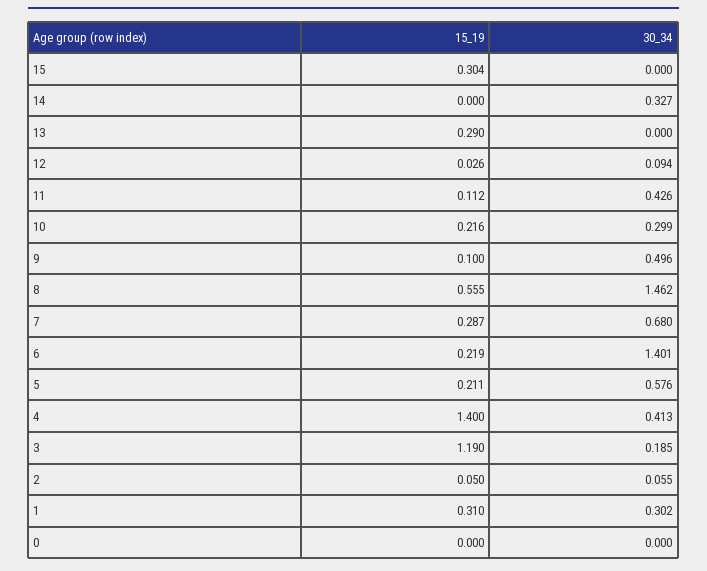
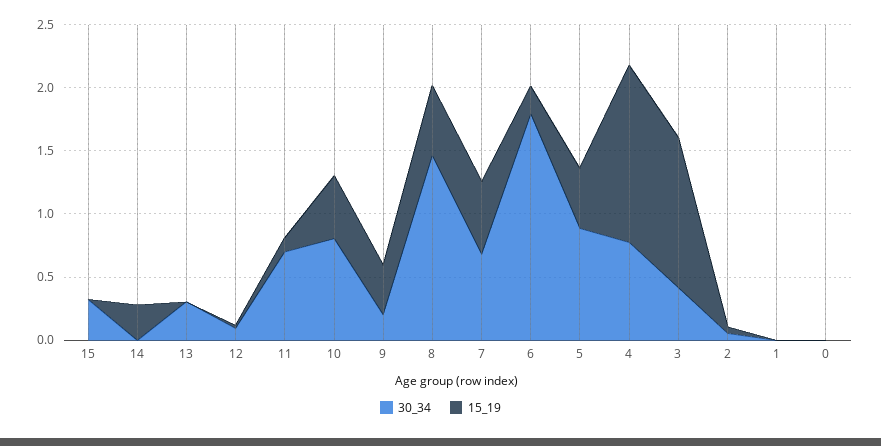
  {
    "15_19": {
-     "15": 0.304,
+     "15": 0,
-     "14": 0,
+     "14": 0.3,
-     "13": 0.29,
+     "13": 0,
      "12": 0.026,
      "11": 0.112,
-     "10": 0.216,
+     "10": 0.5,
-     "9": 0.1,
+     "9": 0.4,
      "8": 0.555,
-     "7": 0.287,
+     "7": 0.6,
      "6": 0.219,
-     "5": 0.211,
+     "5": 0.5,
      "4": 1.4,
      "3": 1.19,
      "2": 0.05,
-     "1": 0.31,
+     "1": 0,
      "0": 0
    },
    "30_34": {
-     "15": 0,
+     "15": 0.3,
-     "14": 0.327,
+     "14": 0,
-     "13": 0,
+     "13": 0.3,
      "12": 0.094,
-     "11": 0.426,
+     "11": 0.7,
-     "10": 0.299,
+     "10": 0.8,
-     "9": 0.496,
+     "9": 0.2,
      "8": 1.462,
      "7": 0.68,
-     "6": 1.401,
+     "6": 1.8,
-     "5": 0.576,
+     "5": 0.9,
-     "4": 0.413,
+     "4": 0.8,
-     "3": 0.185,
+     "3": 0.4,
      "2": 0.055,
-     "1": 0.302,
+     "1": 0,
      "0": 0
    }
  }

